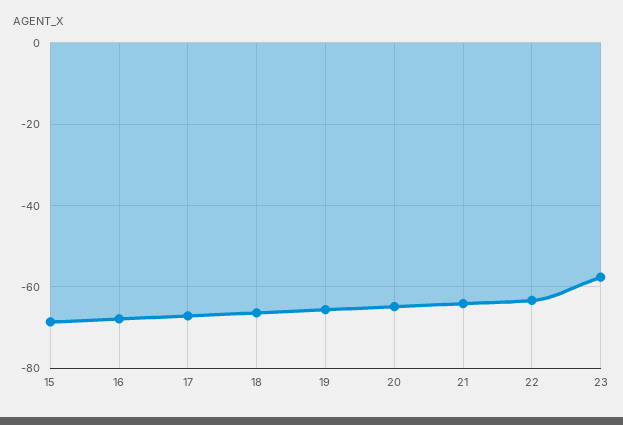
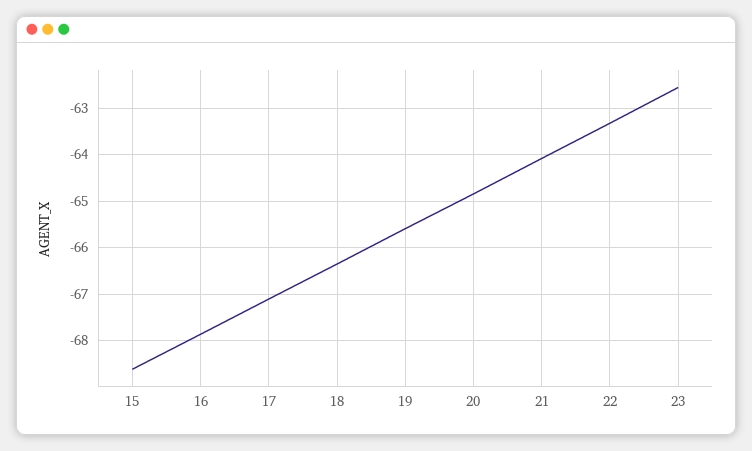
  {
    "15": -68.6,
    "16": -67.8,
    "17": -67.2,
    "18": -66.4,
    "19": -65.6,
    "20": -64.8,
    "21": -64,
    "22": -63.4,
-   "23": -58
+   "23": -62.6
  }

